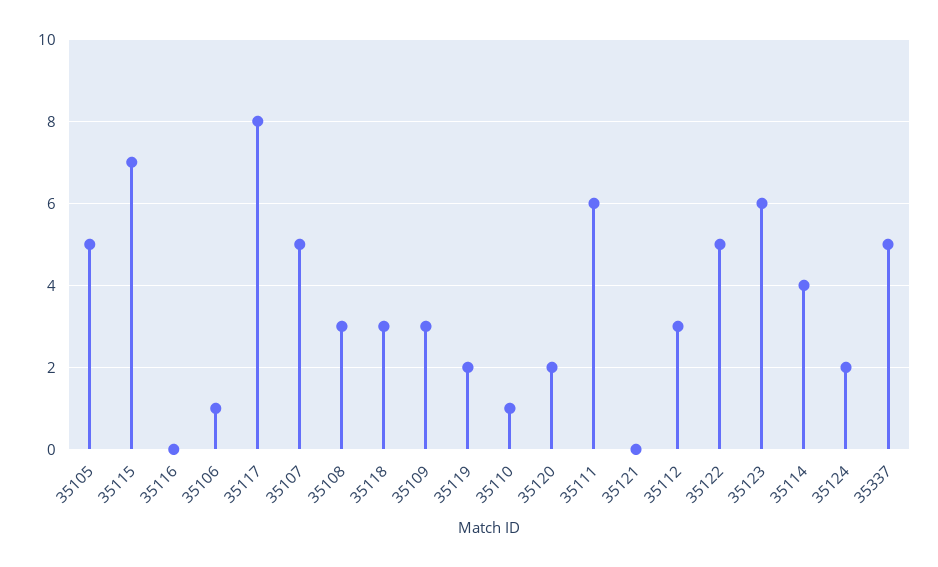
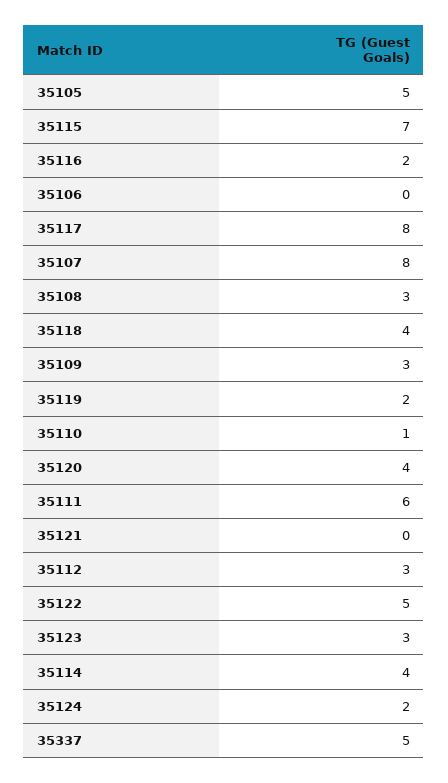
  {
    "35105": 5,
    "35115": 7,
-   "35116": 0,
+   "35116": 2,
-   "35106": 1,
+   "35106": 0,
    "35117": 8,
-   "35107": 5,
+   "35107": 8,
    "35108": 3,
-   "35118": 3,
+   "35118": 4,
    "35109": 3,
    "35119": 2,
    "35110": 1,
-   "35120": 2,
+   "35120": 4,
    "35111": 6,
    "35121": 0,
    "35112": 3,
    "35122": 5,
-   "35123": 6,
+   "35123": 3,
    "35114": 4,
    "35124": 2,
    "35337": 5
  }

